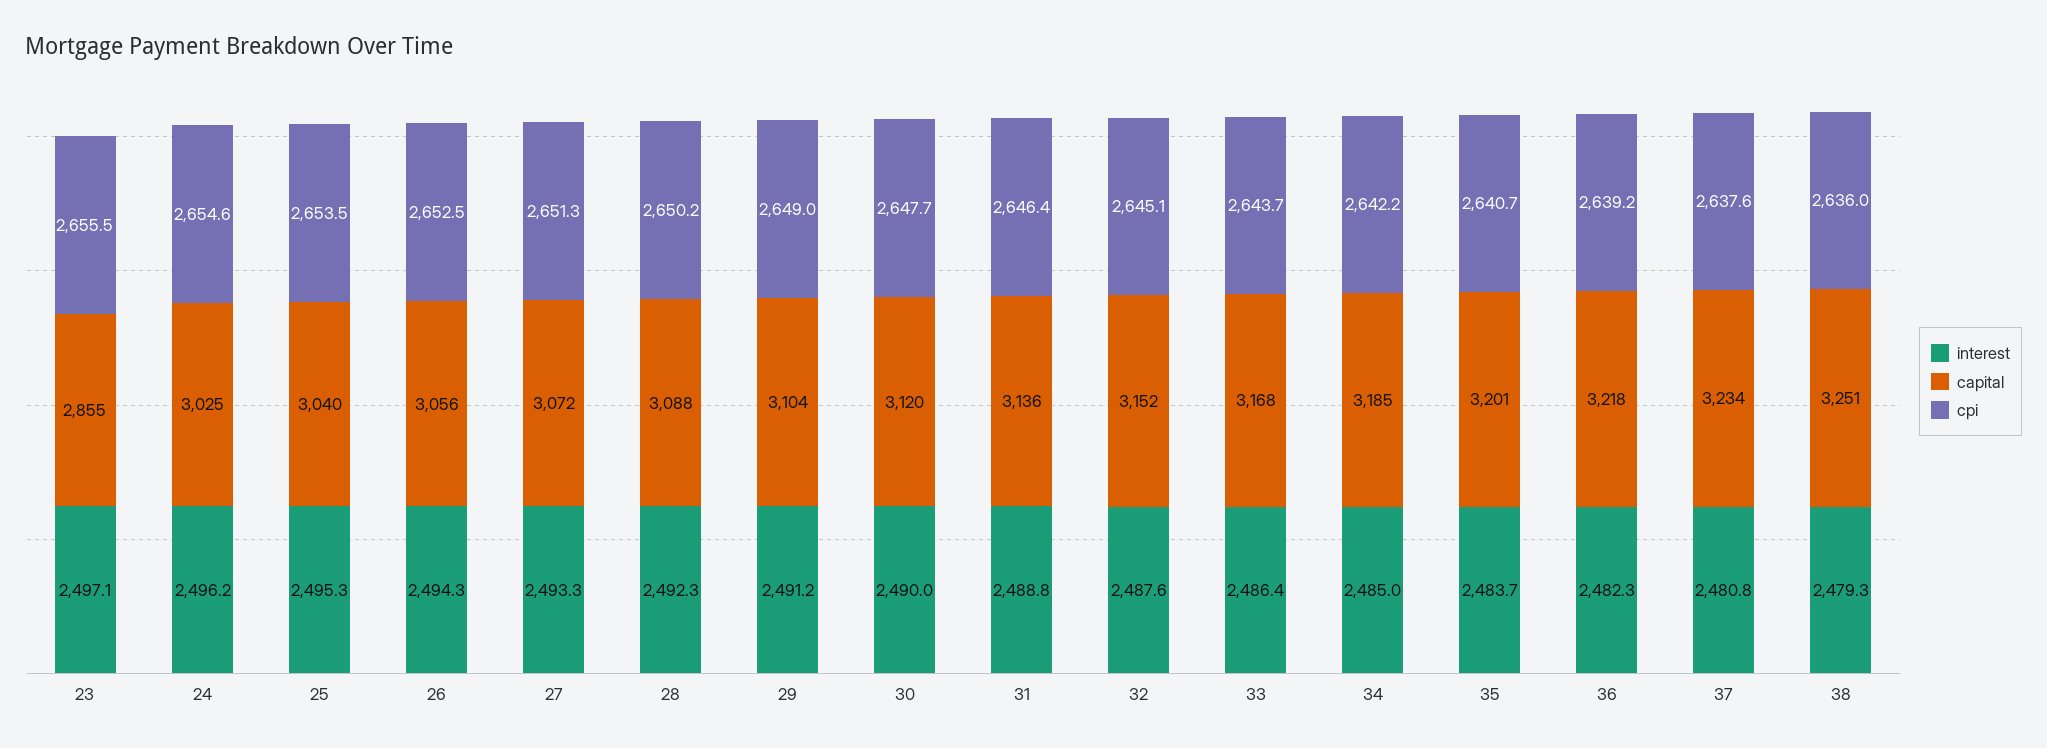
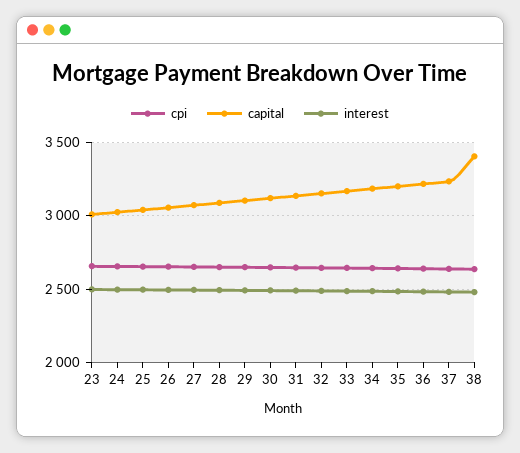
  {
    "interest": {
      "23": 2497.1,
      "24": 2496.2,
      "25": 2495.3,
      "26": 2494.3,
      "27": 2493.3,
      "28": 2492.3,
      "29": 2491.2,
      "30": 2490,
      "31": 2488.8,
      "32": 2487.6,
      "33": 2486.4,
      "34": 2485,
      "35": 2483.7,
      "36": 2482.3,
      "37": 2480.8,
      "38": 2479.3
    },
    "capital": {
-     "23": 2855,
+     "23": 3000,
      "24": 3025,
      "25": 3040,
      "26": 3056,
      "27": 3072,
      "28": 3088,
      "29": 3104,
      "30": 3120,
      "31": 3136,
      "32": 3152,
      "33": 3168,
      "34": 3185,
      "35": 3201,
      "36": 3218,
      "37": 3234,
-     "38": 3251
+     "38": 3400
    },
    "cpi": {
      "23": 2655.5,
      "24": 2654.6,
      "25": 2653.5,
      "26": 2652.5,
      "27": 2651.3,
      "28": 2650.2,
      "29": 2649,
      "30": 2647.7,
      "31": 2646.4,
      "32": 2645.1,
      "33": 2643.7,
      "34": 2642.2,
      "35": 2640.7,
      "36": 2639.2,
      "37": 2637.6,
      "38": 2636
    }
  }

